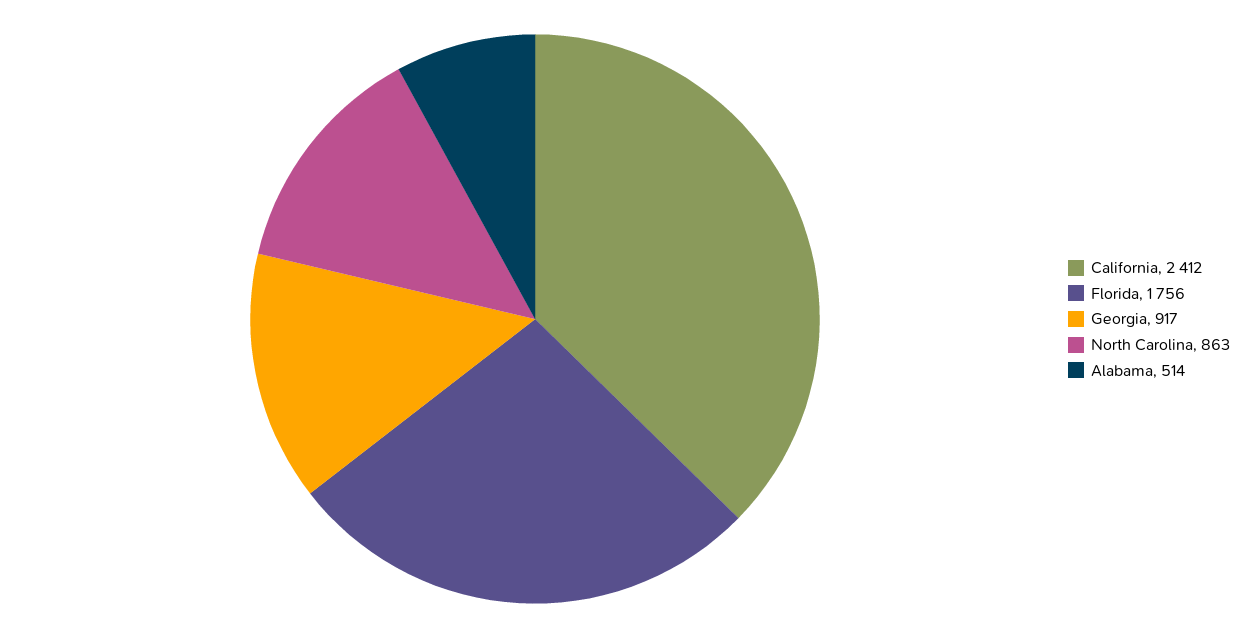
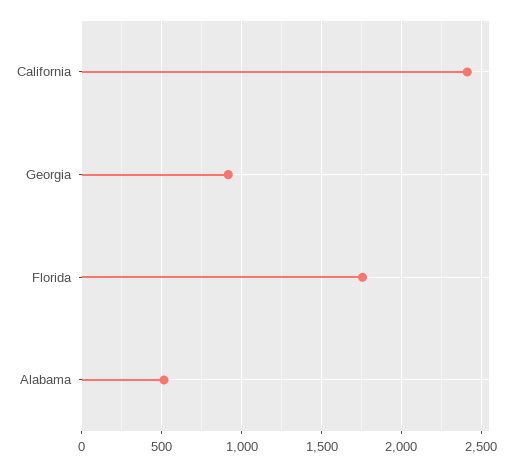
  {
    "California": 2412,
    "Florida": 1756,
    "Georgia": 917,
-   "North Carolina": 863,
    "Alabama": 514
  }

